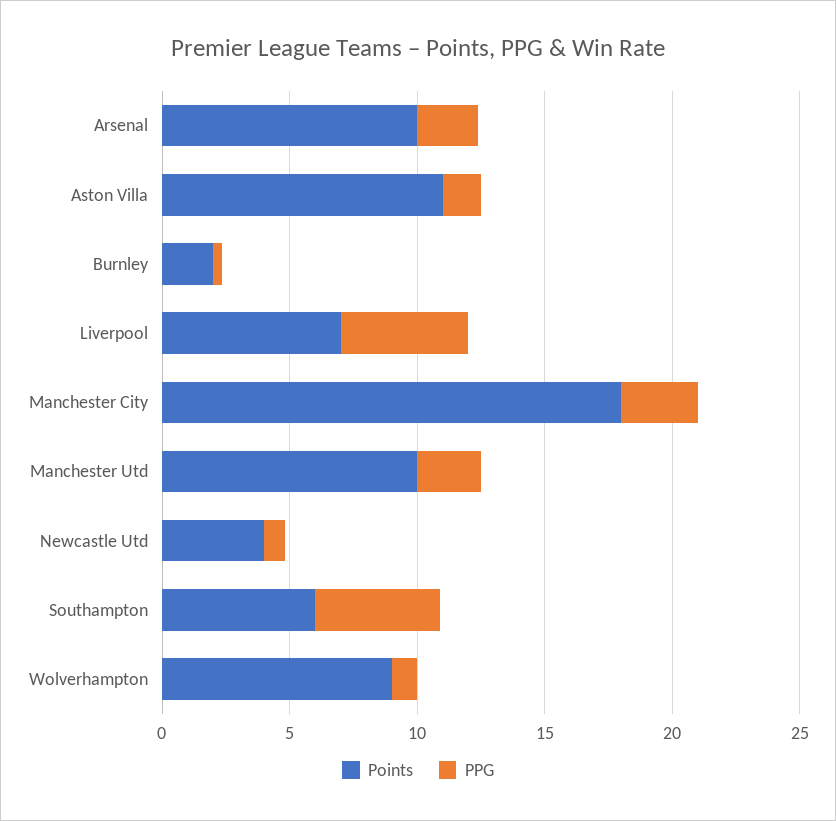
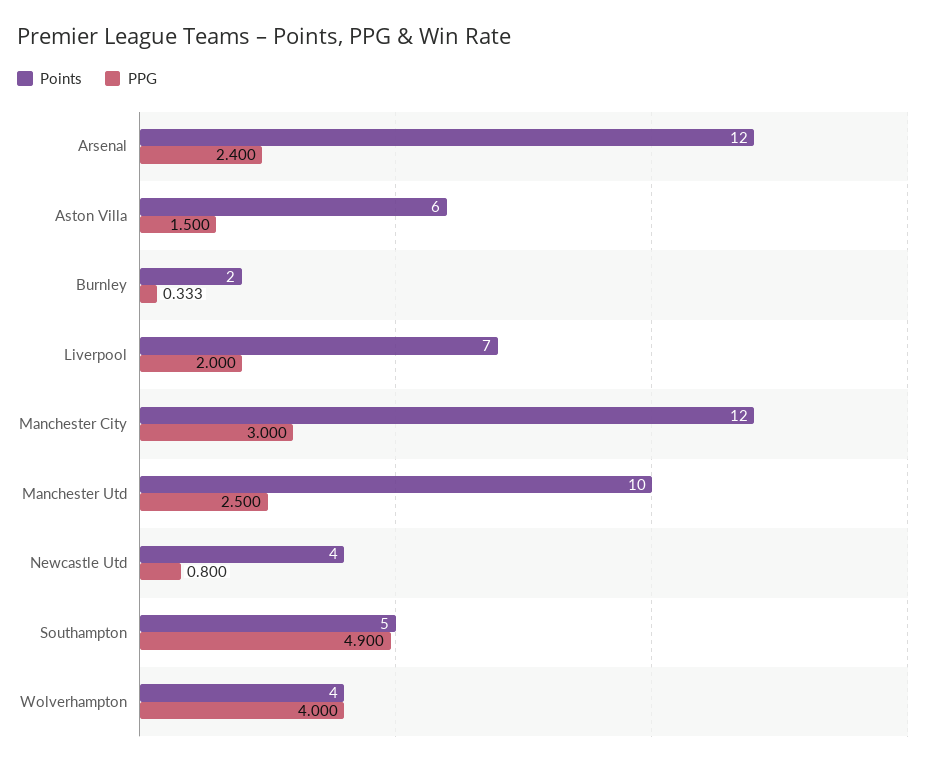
  {
    "Points": {
-     "Arsenal": 10,
+     "Arsenal": 12,
-     "Aston Villa": 11,
+     "Aston Villa": 6,
      "Burnley": 2,
      "Liverpool": 7,
-     "Manchester City": 18,
+     "Manchester City": 12,
      "Manchester Utd": 10,
      "Newcastle Utd": 4,
-     "Southampton": 6,
+     "Southampton": 5,
-     "Wolverhampton": 9
+     "Wolverhampton": 4
    },
    "PPG": {
      "Arsenal": 2.4,
      "Aston Villa": 1.5,
      "Burnley": 0.333,
-     "Liverpool": 5,
+     "Liverpool": 2,
      "Manchester City": 3,
      "Manchester Utd": 2.5,
      "Newcastle Utd": 0.8,
      "Southampton": 4.9,
-     "Wolverhampton": 1
+     "Wolverhampton": 4
    }
  }

